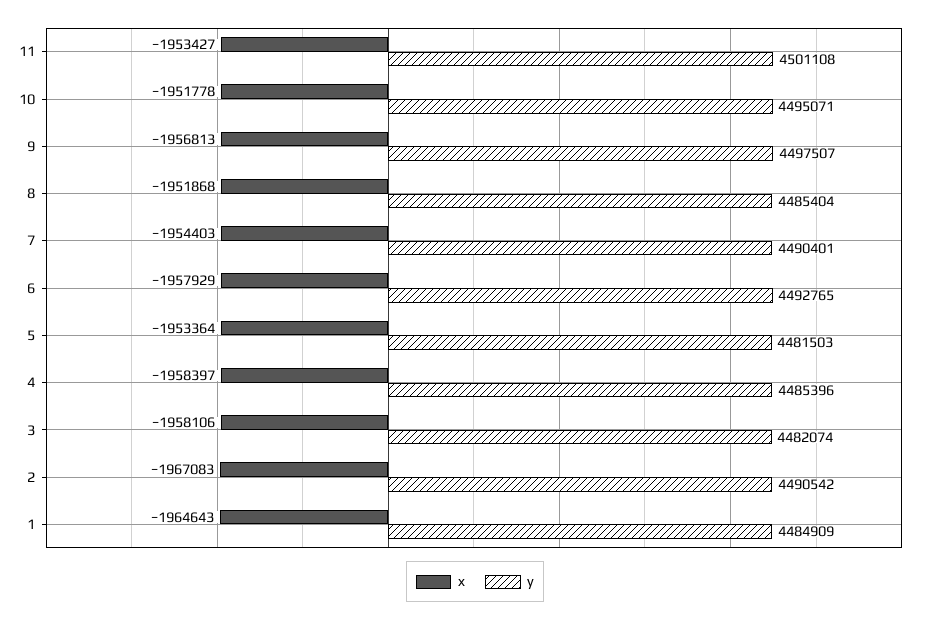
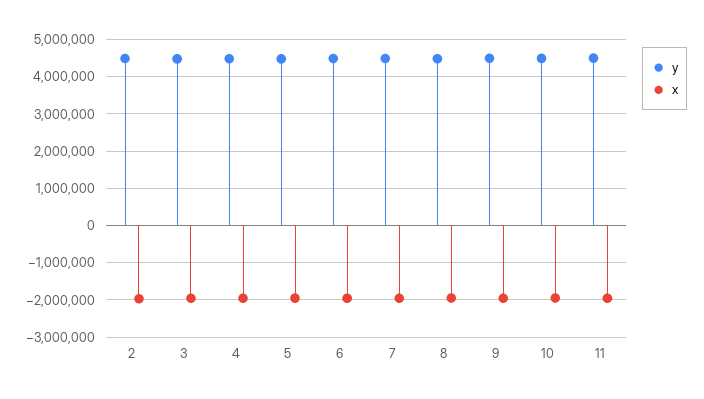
  {
    "x": {
      "11": -1953427,
      "10": -1951778,
      "9": -1956813,
      "8": -1951868,
      "7": -1954403,
      "6": -1957929,
      "5": -1953364,
      "4": -1958397,
      "3": -1958106,
-     "2": -1967083,
+     "2": -1967083
-     "1": -1964643
    },
    "y": {
      "11": 4501108,
      "10": 4495071,
      "9": 4497507,
      "8": 4485404,
      "7": 4490401,
      "6": 4492765,
      "5": 4481503,
      "4": 4485396,
      "3": 4482074,
-     "2": 4490542,
+     "2": 4490542
-     "1": 4484909
    }
  }

